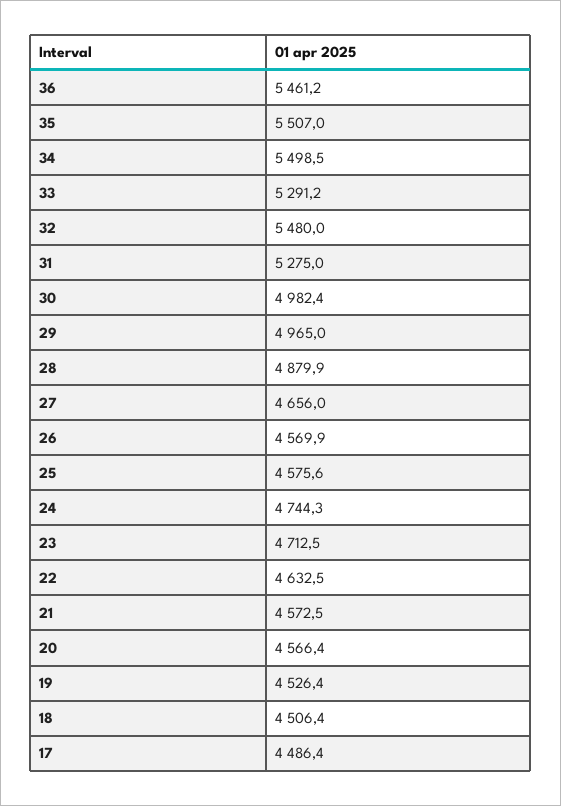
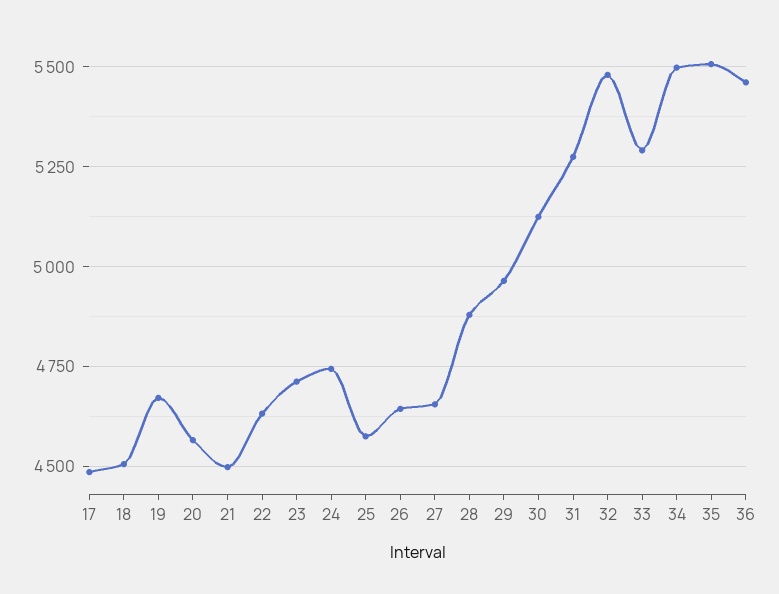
  {
    "36": 5461.2,
    "35": 5507,
    "34": 5498.5,
    "33": 5291.2,
    "32": 5480,
    "31": 5275,
-   "30": 4982.4,
+   "30": 5125,
    "29": 4965,
    "28": 4879.9,
    "27": 4656,
-   "26": 4569.9,
+   "26": 4650,
    "25": 4575.6,
    "24": 4744.3,
    "23": 4712.5,
    "22": 4632.5,
-   "21": 4572.5,
+   "21": 4500,
    "20": 4566.4,
-   "19": 4526.4,
+   "19": 4675,
    "18": 4506.4,
    "17": 4486.4
  }

